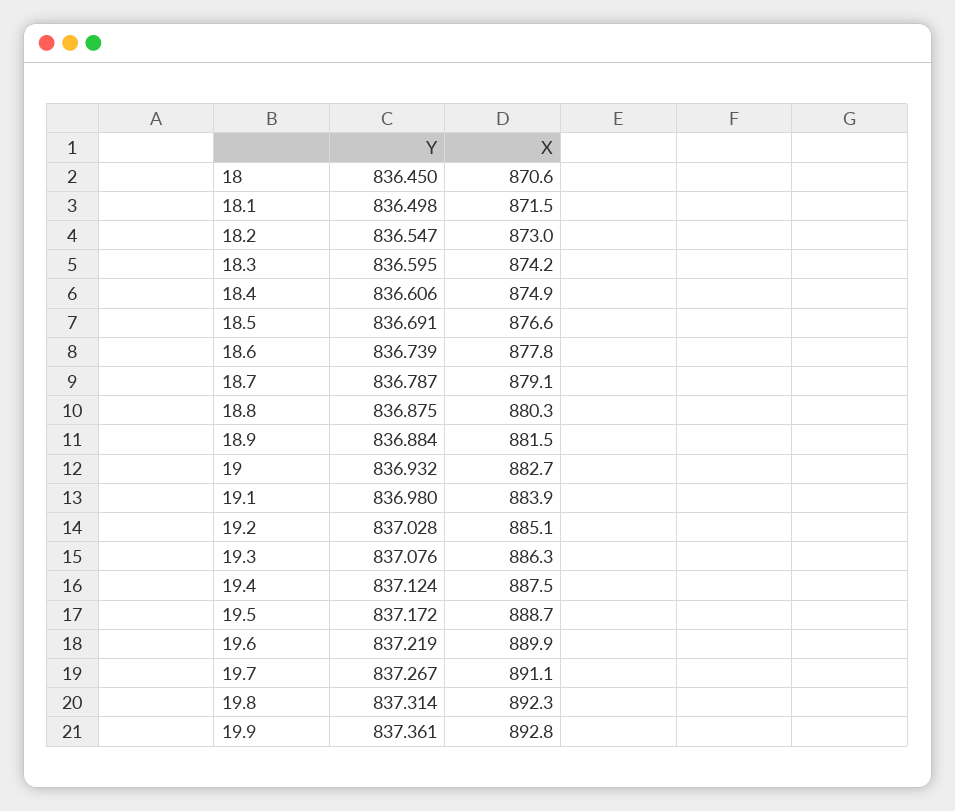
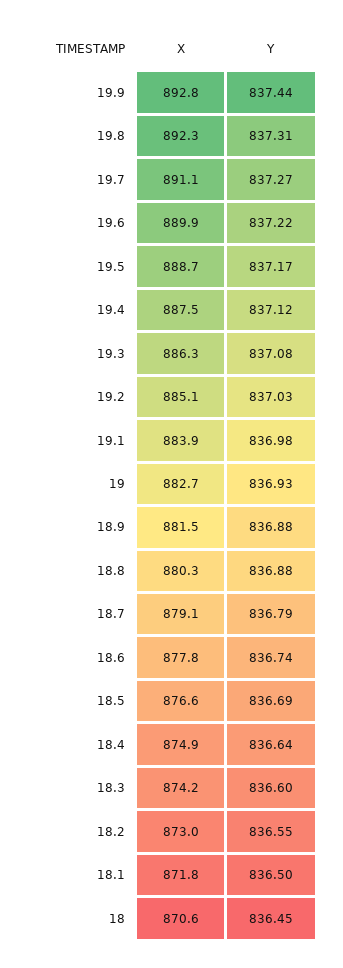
  {
    "Y": {
      "18": 836.45,
      "18.1": 836.498,
      "18.2": 836.547,
      "18.3": 836.595,
-     "18.4": 836.606,
+     "18.4": 836.64,
      "18.5": 836.691,
      "18.6": 836.739,
      "18.7": 836.787,
      "18.8": 836.875,
      "18.9": 836.884,
      "19": 836.932,
      "19.1": 836.98,
      "19.2": 837.028,
      "19.3": 837.076,
      "19.4": 837.124,
      "19.5": 837.172,
      "19.6": 837.219,
      "19.7": 837.267,
      "19.8": 837.314,
-     "19.9": 837.361
+     "19.9": 837.44
    },
    "X": {
      "18": 870.6,
-     "18.1": 871.5,
+     "18.1": 871.8,
      "18.2": 873,
      "18.3": 874.2,
      "18.4": 874.9,
      "18.5": 876.6,
      "18.6": 877.8,
      "18.7": 879.1,
      "18.8": 880.3,
      "18.9": 881.5,
      "19": 882.7,
      "19.1": 883.9,
      "19.2": 885.1,
      "19.3": 886.3,
      "19.4": 887.5,
      "19.5": 888.7,
      "19.6": 889.9,
      "19.7": 891.1,
      "19.8": 892.3,
      "19.9": 892.8
    }
  }

